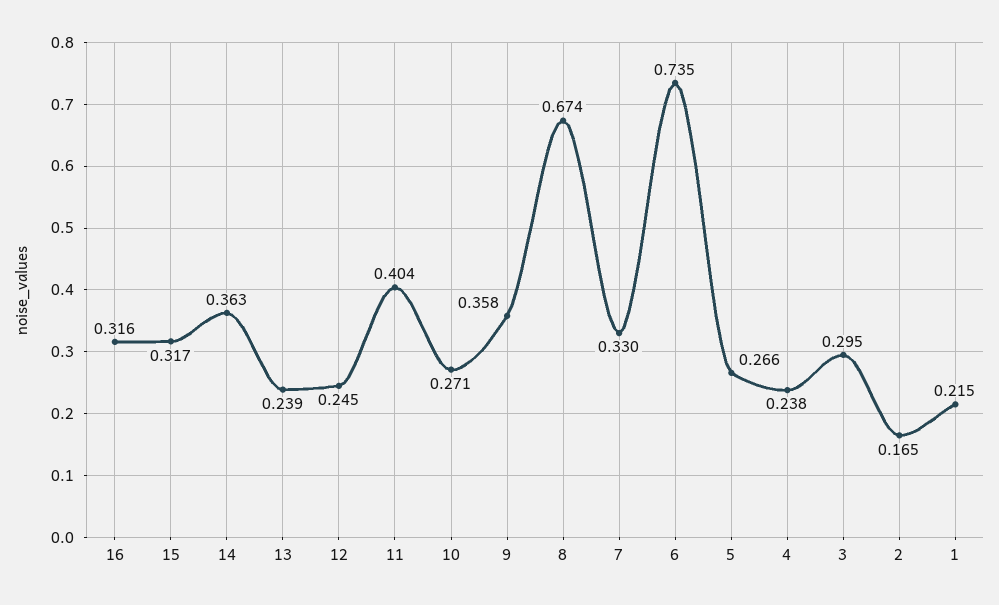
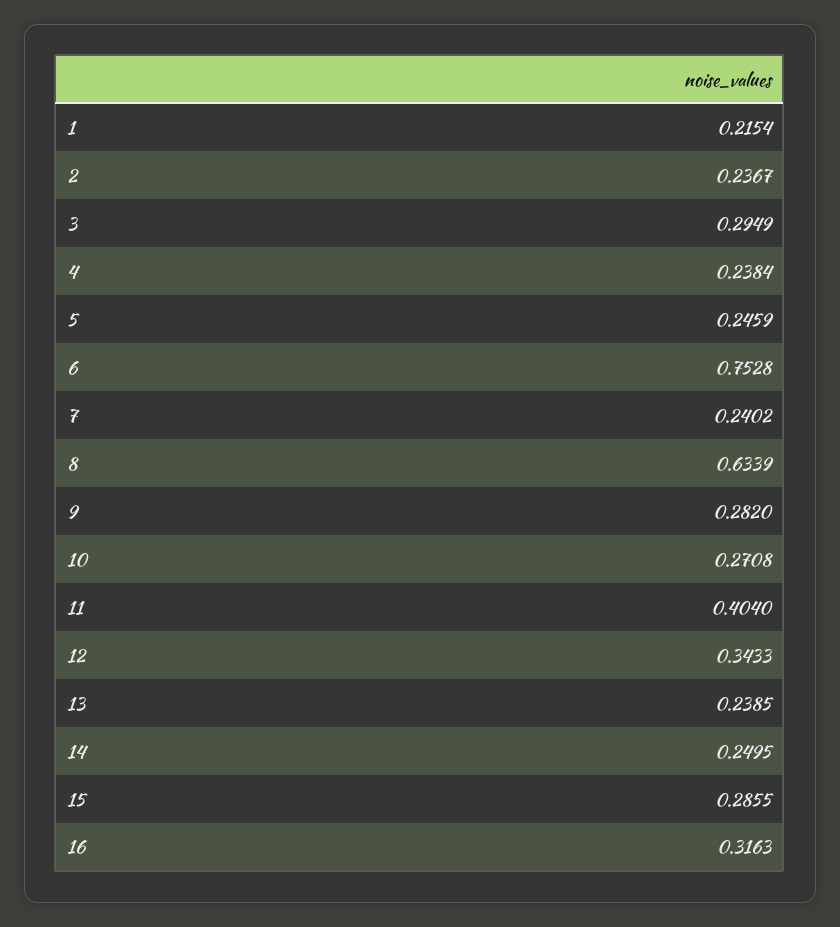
  {
    "16": 0.3163,
-   "15": 0.317,
+   "15": 0.2855,
-   "14": 0.363,
+   "14": 0.2495,
    "13": 0.2385,
-   "12": 0.245,
+   "12": 0.3433,
    "11": 0.404,
    "10": 0.2708,
-   "9": 0.358,
+   "9": 0.282,
-   "8": 0.674,
+   "8": 0.6339,
-   "7": 0.33,
+   "7": 0.2402,
-   "6": 0.735,
+   "6": 0.7528,
-   "5": 0.266,
+   "5": 0.2459,
    "4": 0.2384,
    "3": 0.2949,
-   "2": 0.165,
+   "2": 0.2367,
    "1": 0.2154
  }

